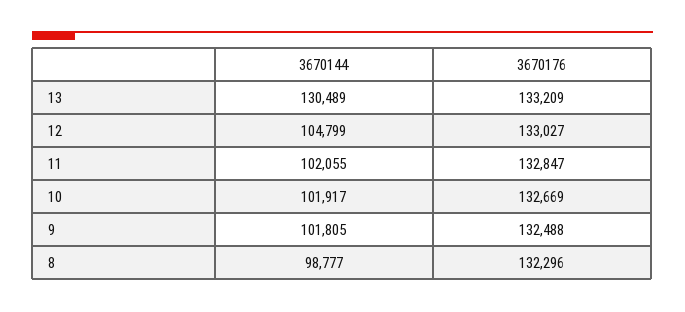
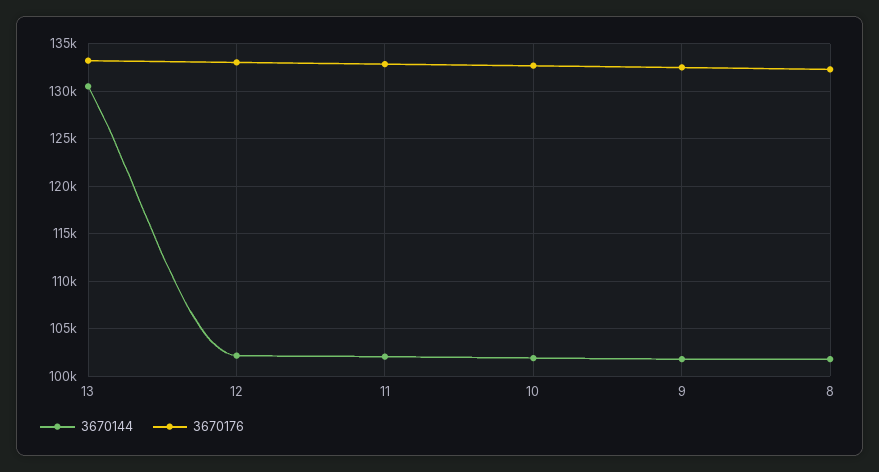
  {
    "3670144": {
      "13": 130489,
-     "12": 104799,
+     "12": 102000,
      "11": 102055,
      "10": 101917,
      "9": 101805,
-     "8": 98777
+     "8": 102000
    },
    "3670176": {
      "13": 133209,
      "12": 133027,
      "11": 132847,
      "10": 132669,
      "9": 132488,
      "8": 132296
    }
  }

